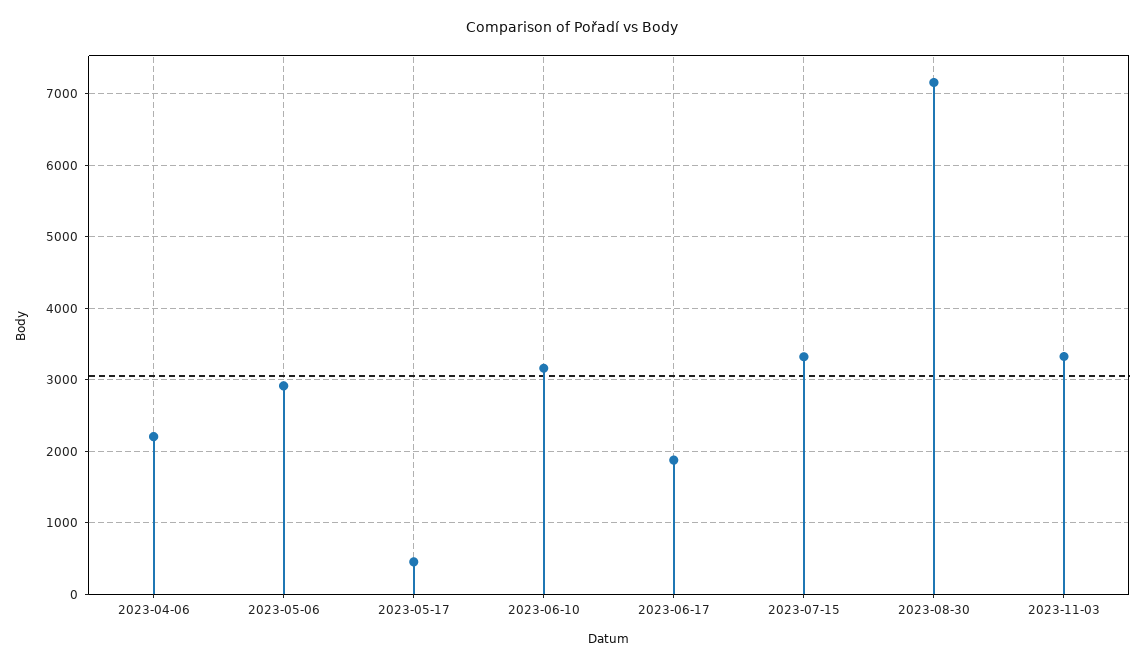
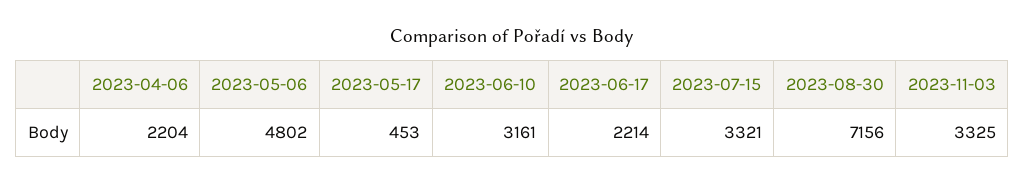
  {
    "2023-04-06": 2204,
-   "2023-05-06": 2900,
+   "2023-05-06": 4802,
    "2023-05-17": 453,
    "2023-06-10": 3161,
-   "2023-06-17": 1900,
+   "2023-06-17": 2214,
    "2023-07-15": 3321,
    "2023-08-30": 7156,
    "2023-11-03": 3325
  }

